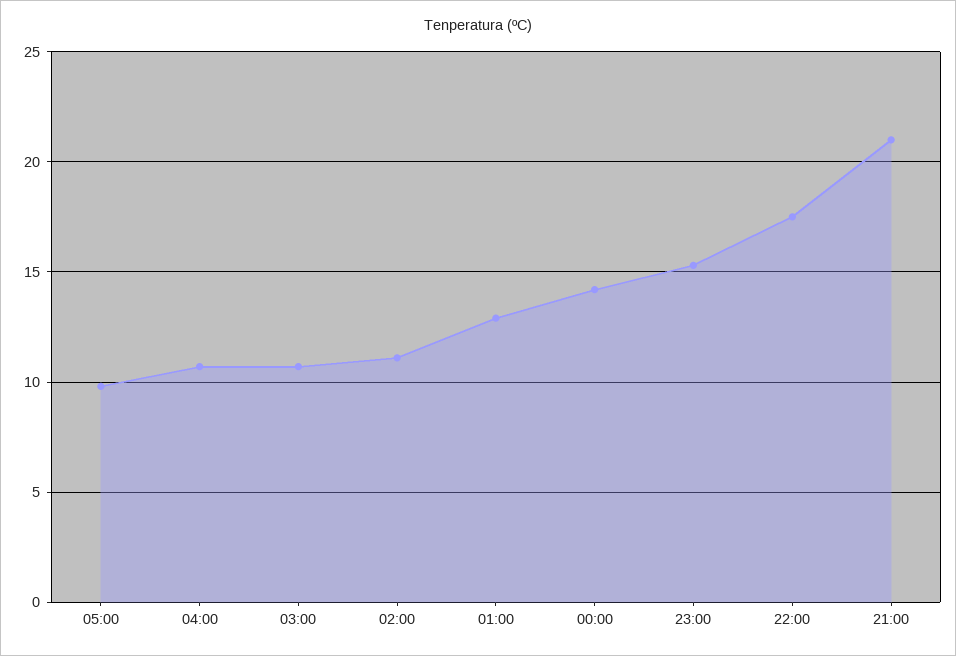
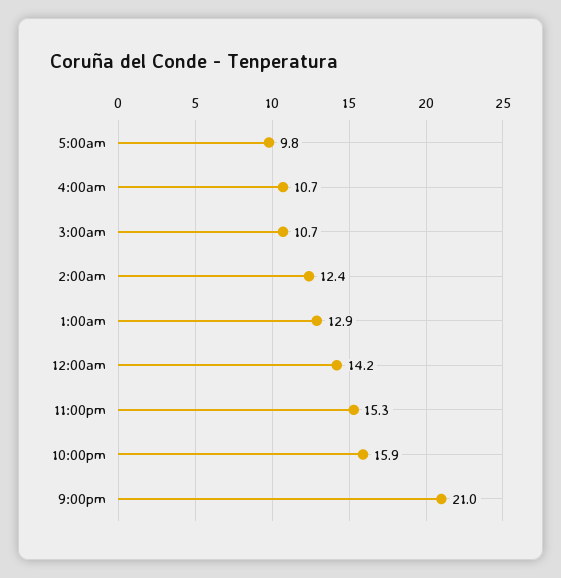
  {
    "05:00": 9.8,
    "04:00": 10.7,
    "03:00": 10.7,
-   "02:00": 11,
+   "02:00": 12.4,
    "01:00": 12.9,
    "00:00": 14.2,
    "23:00": 15.3,
-   "22:00": 17.5,
+   "22:00": 15.9,
    "21:00": 21
  }

